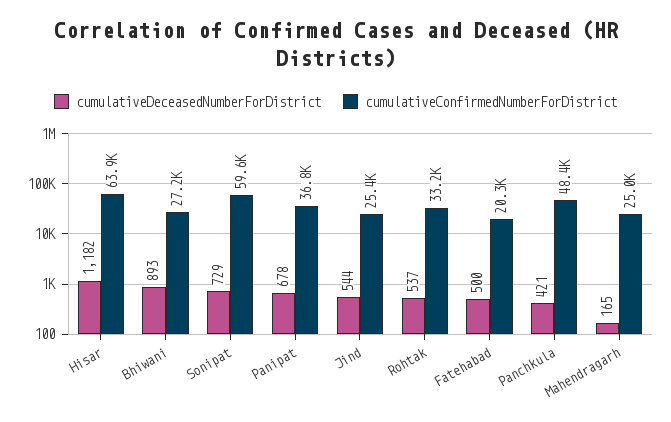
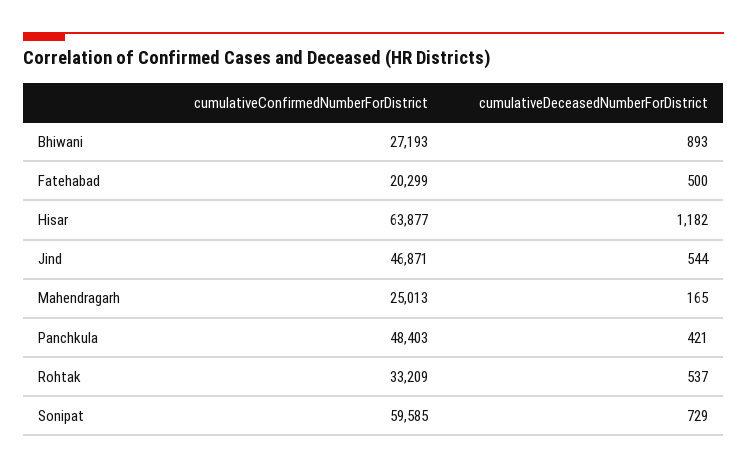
  {
    "cumulativeDeceasedNumberForDistrict": {
      "Hisar": 1182,
      "Bhiwani": 893,
      "Sonipat": 729,
-     "Panipat": 678,
      "Jind": 544,
      "Rohtak": 537,
      "Fatehabad": 500,
      "Panchkula": 421,
      "Mahendragarh": 165
    },
    "cumulativeConfirmedNumberForDistrict": {
      "Hisar": 63877,
      "Bhiwani": 27193,
      "Sonipat": 59585,
-     "Panipat": 36800,
-     "Jind": 25400,
+     "Jind": 46871,
      "Rohtak": 33209,
      "Fatehabad": 20299,
      "Panchkula": 48403,
      "Mahendragarh": 25013
    }
  }

